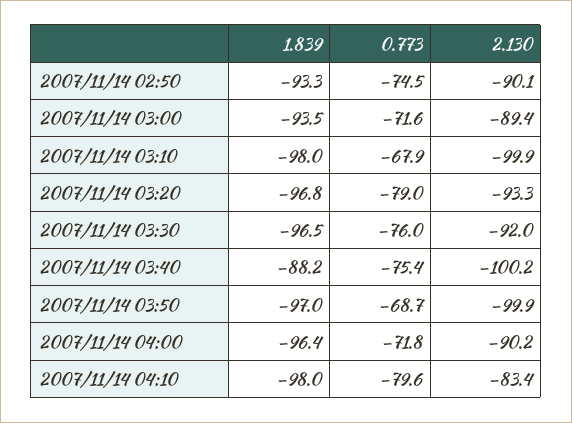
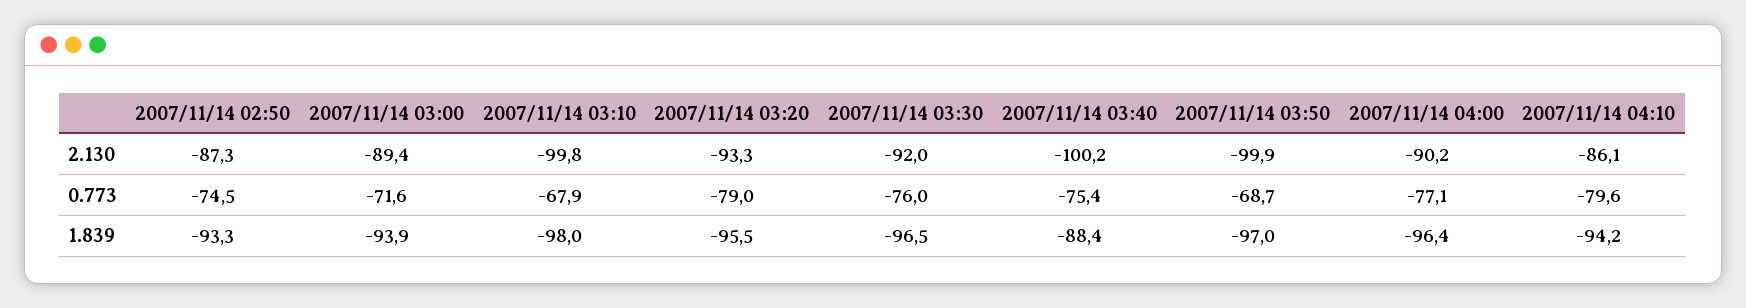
  {
    "1.839": {
      "2007/11/14 02:50": -93.3,
-     "2007/11/14 03:00": -93.5,
+     "2007/11/14 03:00": -93.9,
      "2007/11/14 03:10": -98,
-     "2007/11/14 03:20": -96.8,
+     "2007/11/14 03:20": -95.5,
      "2007/11/14 03:30": -96.5,
-     "2007/11/14 03:40": -88.2,
+     "2007/11/14 03:40": -88.4,
      "2007/11/14 03:50": -97,
      "2007/11/14 04:00": -96.4,
-     "2007/11/14 04:10": -98
+     "2007/11/14 04:10": -94.2
    },
    "0.773": {
      "2007/11/14 02:50": -74.5,
      "2007/11/14 03:00": -71.6,
      "2007/11/14 03:10": -67.9,
      "2007/11/14 03:20": -79,
      "2007/11/14 03:30": -76,
      "2007/11/14 03:40": -75.4,
      "2007/11/14 03:50": -68.7,
-     "2007/11/14 04:00": -71.8,
+     "2007/11/14 04:00": -77.1,
      "2007/11/14 04:10": -79.6
    },
    "2.130": {
-     "2007/11/14 02:50": -90.1,
+     "2007/11/14 02:50": -87.3,
      "2007/11/14 03:00": -89.4,
-     "2007/11/14 03:10": -99.9,
+     "2007/11/14 03:10": -99.8,
      "2007/11/14 03:20": -93.3,
      "2007/11/14 03:30": -92,
      "2007/11/14 03:40": -100.2,
      "2007/11/14 03:50": -99.9,
      "2007/11/14 04:00": -90.2,
-     "2007/11/14 04:10": -83.4
+     "2007/11/14 04:10": -86.1
    }
  }

